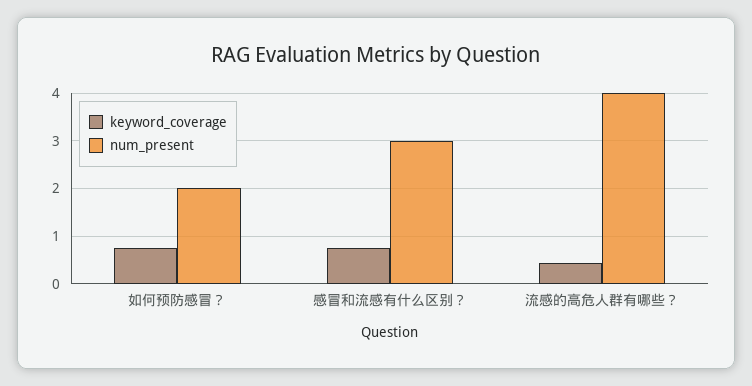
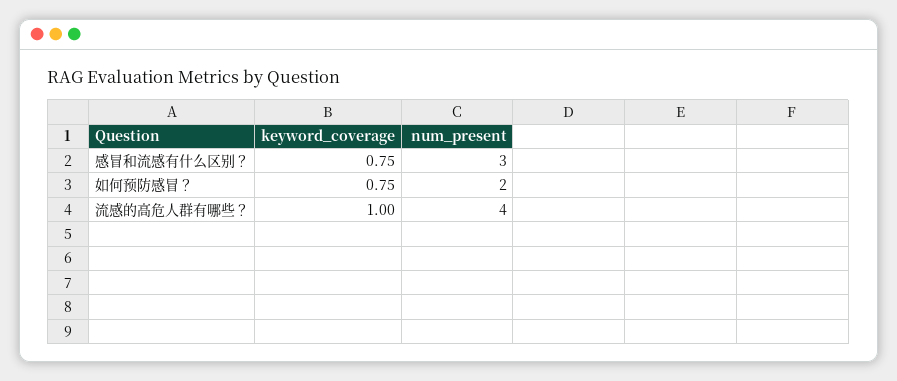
  {
    "keyword_coverage": {
      "如何预防感冒？": 0.75,
      "感冒和流感有什么区别？": 0.75,
-     "流感的高危人群有哪些？": 0.4
+     "流感的高危人群有哪些？": 1
    },
    "num_present": {
      "如何预防感冒？": 2,
      "感冒和流感有什么区别？": 3,
      "流感的高危人群有哪些？": 4
    }
  }

